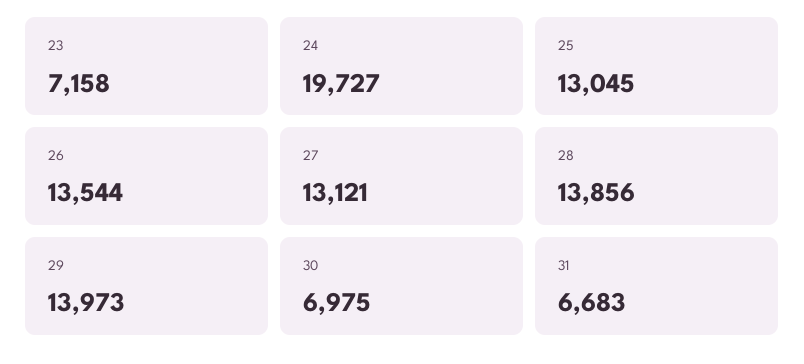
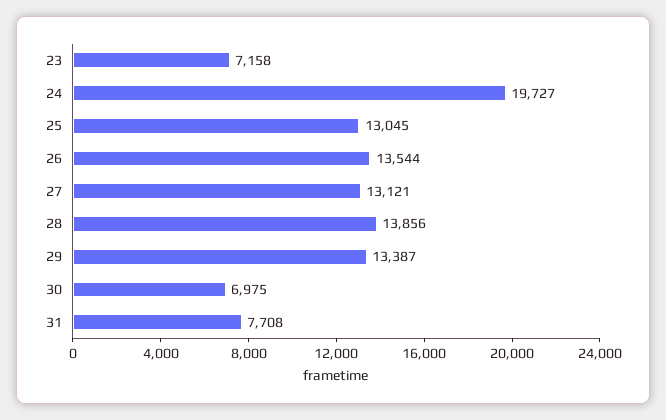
  {
    "23": 7158,
    "24": 19727,
    "25": 13045,
    "26": 13544,
    "27": 13121,
    "28": 13856,
-   "29": 13973,
+   "29": 13387,
    "30": 6975,
-   "31": 6683
+   "31": 7708
  }

